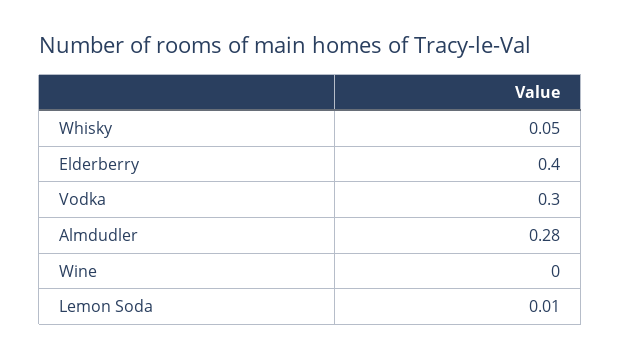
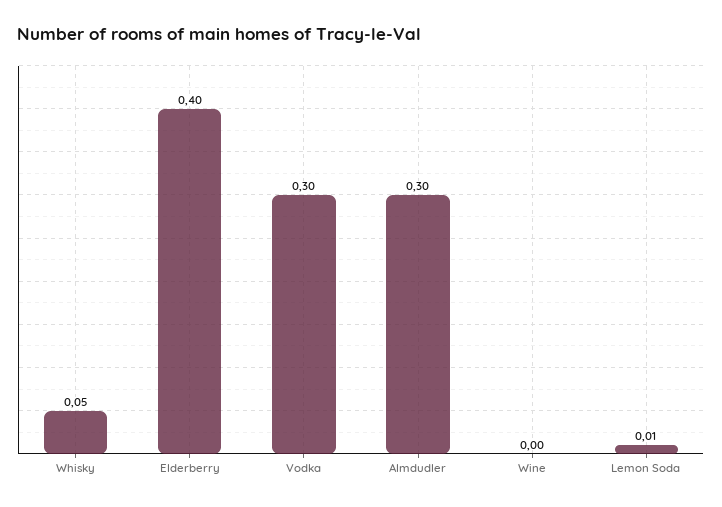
  {
    "Whisky": 0.05,
    "Elderberry": 0.4,
    "Vodka": 0.3,
-   "Almdudler": 0.28,
+   "Almdudler": 0.3,
    "Wine": 0,
    "Lemon Soda": 0.01
  }

